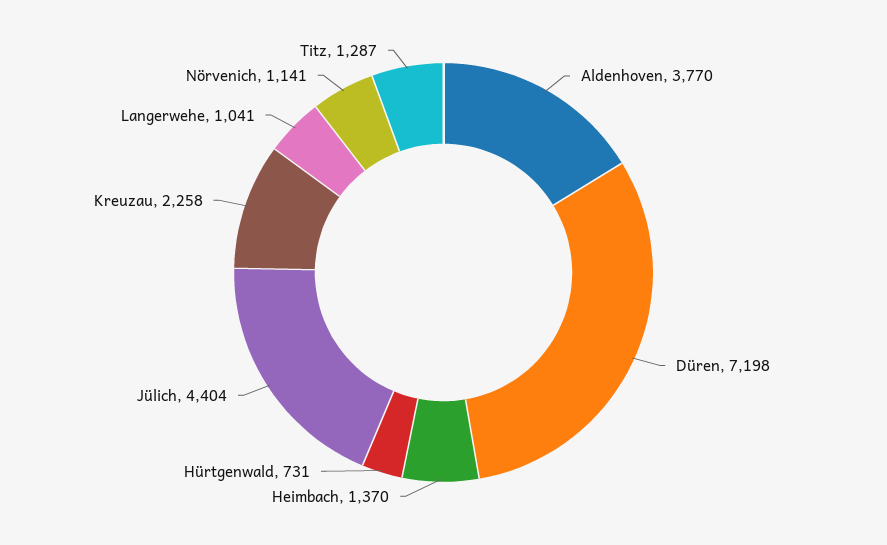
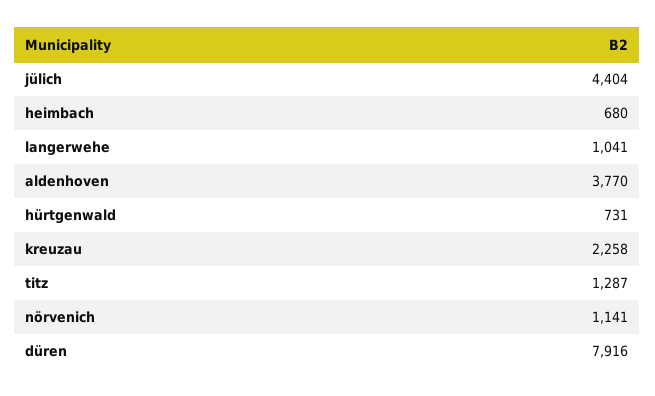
  {
    "Aldenhoven": 3770,
-   "Düren": 7198,
+   "Düren": 7916,
-   "Heimbach": 1370,
+   "Heimbach": 680,
    "Hürtgenwald": 731,
    "Jülich": 4404,
    "Kreuzau": 2258,
    "Langerwehe": 1041,
    "Nörvenich": 1141,
    "Titz": 1287
  }

